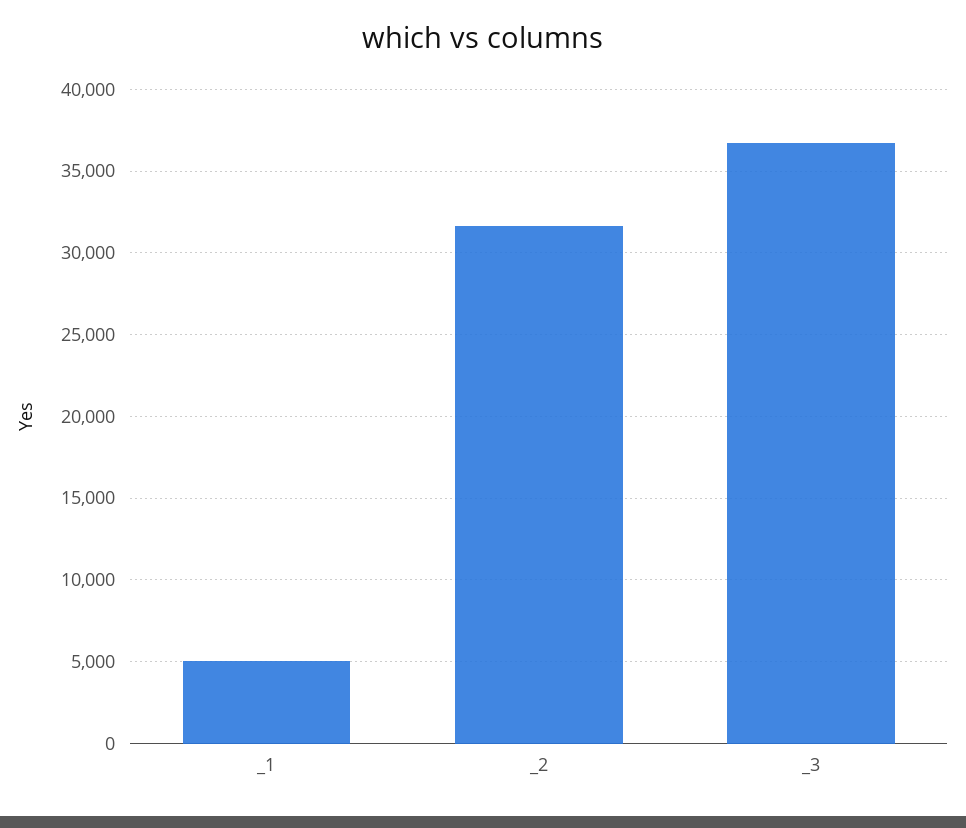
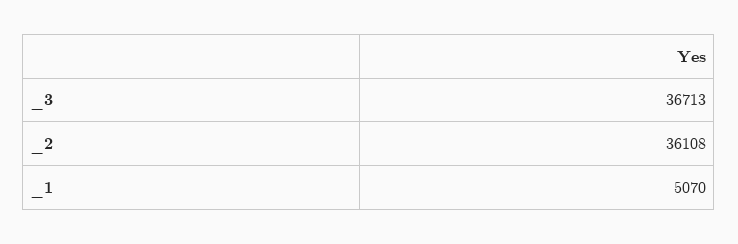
  {
    "_1": 5070,
-   "_2": 31500,
+   "_2": 36108,
    "_3": 36713
  }

